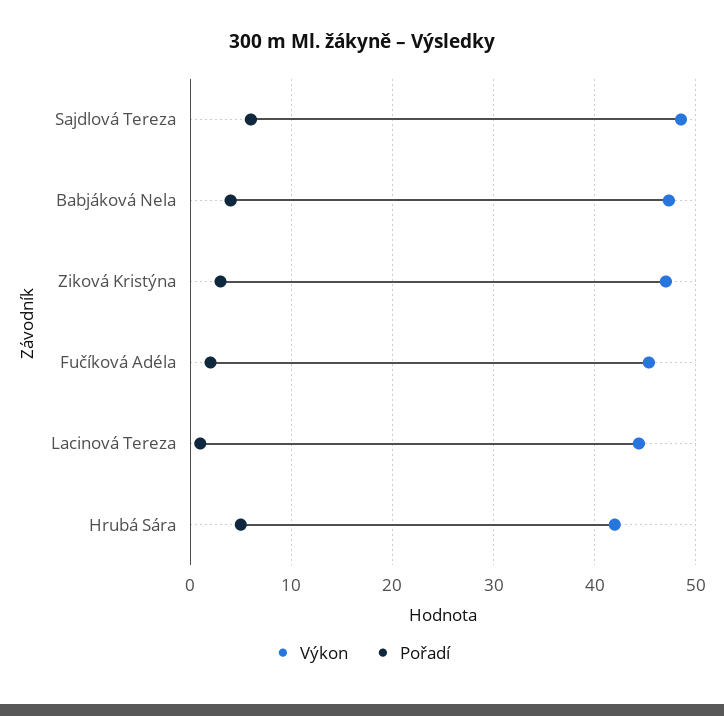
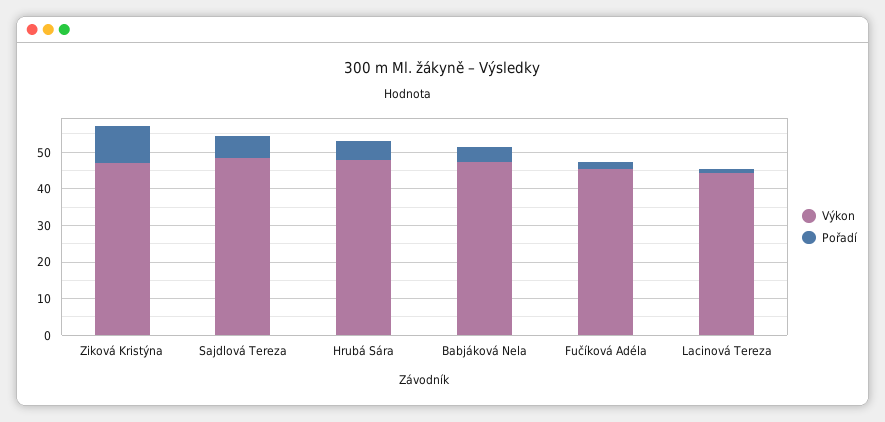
  {
    "Výkon": {
      "Sajdlová Tereza": 49,
      "Babjáková Nela": 47,
      "Ziková Kristýna": 47,
      "Fučíková Adéla": 45,
      "Lacinová Tereza": 44,
-     "Hrubá Sára": 42
+     "Hrubá Sára": 47.5
    },
    "Pořadí": {
      "Sajdlová Tereza": 6,
      "Babjáková Nela": 4,
-     "Ziková Kristýna": 3,
+     "Ziková Kristýna": 10,
      "Fučíková Adéla": 2,
      "Lacinová Tereza": 1,
      "Hrubá Sára": 5
    }
  }

